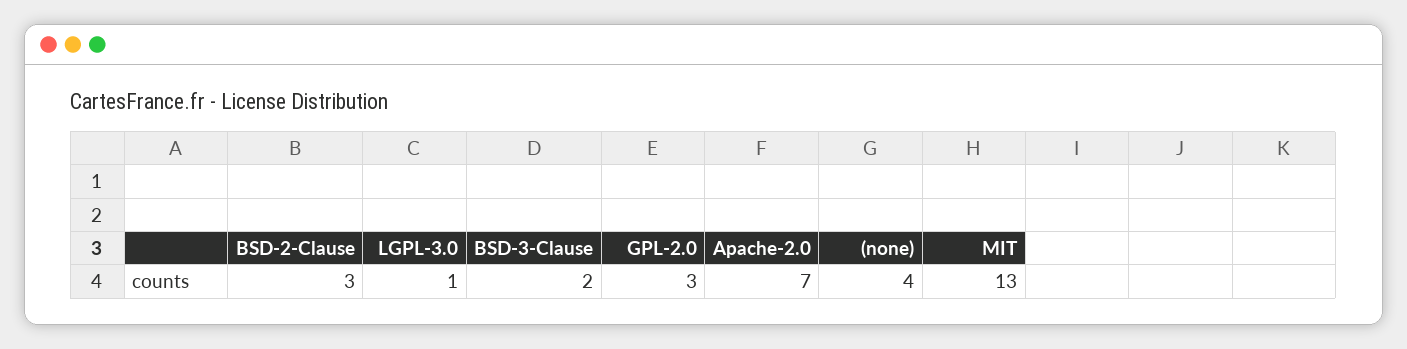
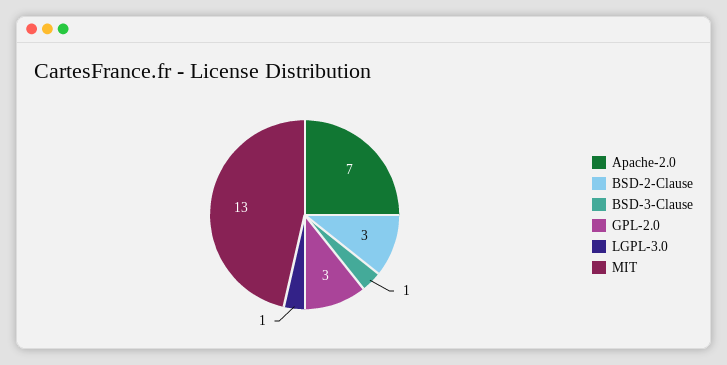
  {
    "BSD-2-Clause": 3,
    "LGPL-3.0": 1,
-   "BSD-3-Clause": 2,
+   "BSD-3-Clause": 1,
    "GPL-2.0": 3,
    "Apache-2.0": 7,
-   "(none)": 4,
    "MIT": 13
  }

